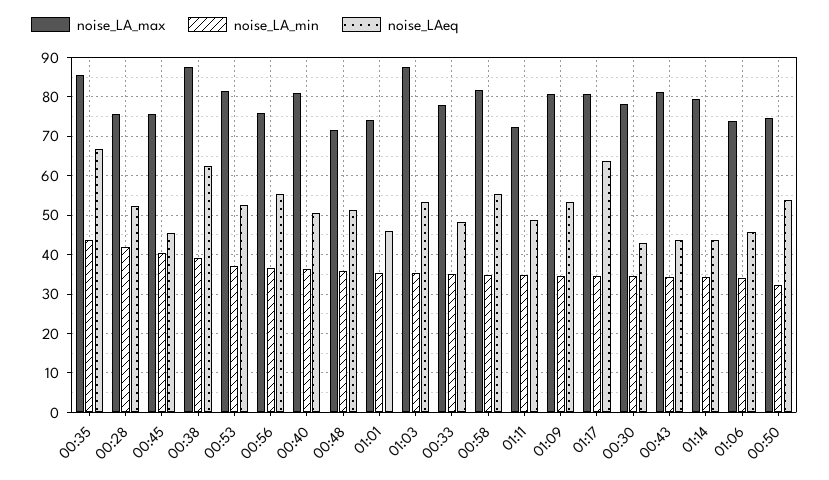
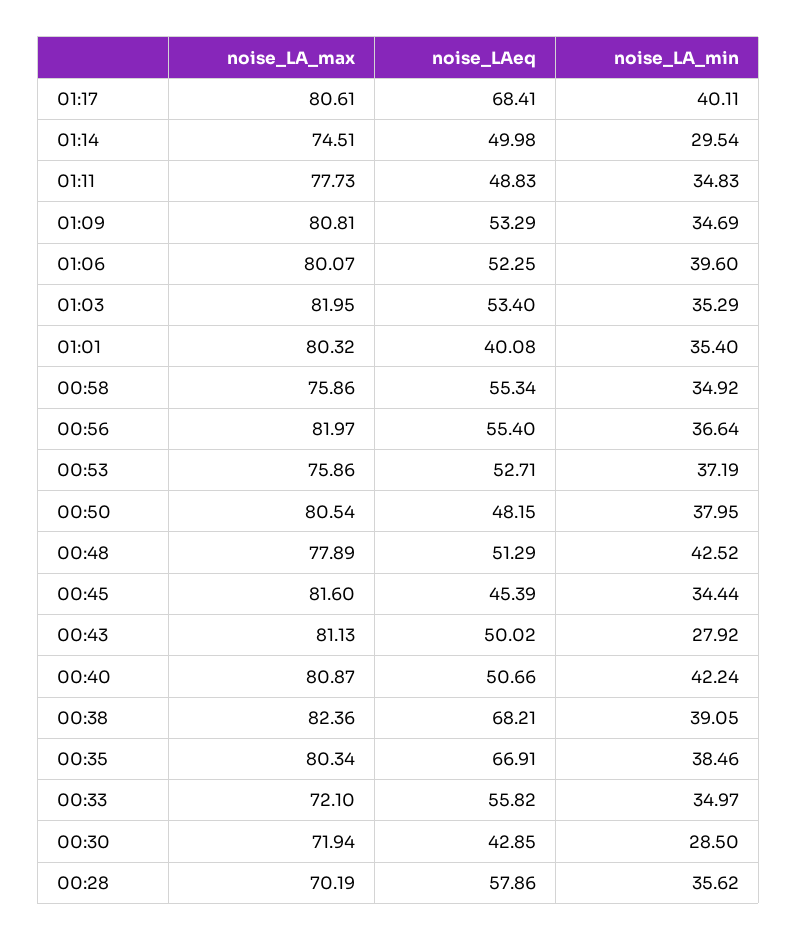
  {
    "noise_LA_max": {
-     "00:35": 86,
+     "00:35": 80.34,
-     "00:28": 76,
+     "00:28": 70.19,
-     "00:45": 76,
+     "00:45": 81.6,
-     "00:38": 88,
+     "00:38": 82.36,
-     "00:53": 82,
+     "00:53": 75.86,
-     "00:56": 76,
+     "00:56": 81.97,
      "00:40": 80.87,
-     "00:48": 72,
+     "00:48": 77.89,
-     "01:01": 74,
+     "01:01": 80.32,
-     "01:03": 88,
+     "01:03": 81.95,
-     "00:33": 78,
+     "00:33": 72.1,
-     "00:58": 82,
+     "00:58": 75.86,
-     "01:11": 72,
+     "01:11": 77.73,
      "01:09": 80.81,
      "01:17": 80.61,
-     "00:30": 78,
+     "00:30": 71.94,
      "00:43": 81.13,
-     "01:14": 80,
+     "01:14": 74.51,
-     "01:06": 74,
+     "01:06": 80.07,
-     "00:50": 74
+     "00:50": 80.54
    },
    "noise_LA_min": {
-     "00:35": 44,
+     "00:35": 38.46,
-     "00:28": 42,
+     "00:28": 35.62,
-     "00:45": 40,
+     "00:45": 34.44,
      "00:38": 39.05,
      "00:53": 37.19,
      "00:56": 36.64,
-     "00:40": 36,
+     "00:40": 42.24,
-     "00:48": 36,
+     "00:48": 42.52,
      "01:01": 35.4,
      "01:03": 35.29,
      "00:33": 34.97,
      "00:58": 34.92,
      "01:11": 34.83,
      "01:09": 34.69,
-     "01:17": 34,
+     "01:17": 40.11,
-     "00:30": 34,
+     "00:30": 28.5,
-     "00:43": 34,
+     "00:43": 27.92,
-     "01:14": 34,
+     "01:14": 29.54,
-     "01:06": 34,
+     "01:06": 39.6,
-     "00:50": 32
+     "00:50": 37.95
    },
    "noise_LAeq": {
      "00:35": 66.91,
-     "00:28": 52,
+     "00:28": 57.86,
      "00:45": 45.39,
-     "00:38": 62,
+     "00:38": 68.21,
      "00:53": 52.71,
      "00:56": 55.4,
      "00:40": 50.66,
      "00:48": 51.29,
-     "01:01": 46,
+     "01:01": 40.08,
      "01:03": 53.4,
-     "00:33": 48,
+     "00:33": 55.82,
      "00:58": 55.34,
      "01:11": 48.83,
      "01:09": 53.29,
-     "01:17": 64,
+     "01:17": 68.41,
      "00:30": 42.85,
-     "00:43": 44,
+     "00:43": 50.02,
-     "01:14": 44,
+     "01:14": 49.98,
-     "01:06": 46,
+     "01:06": 52.25,
-     "00:50": 54
+     "00:50": 48.15
    }
  }

